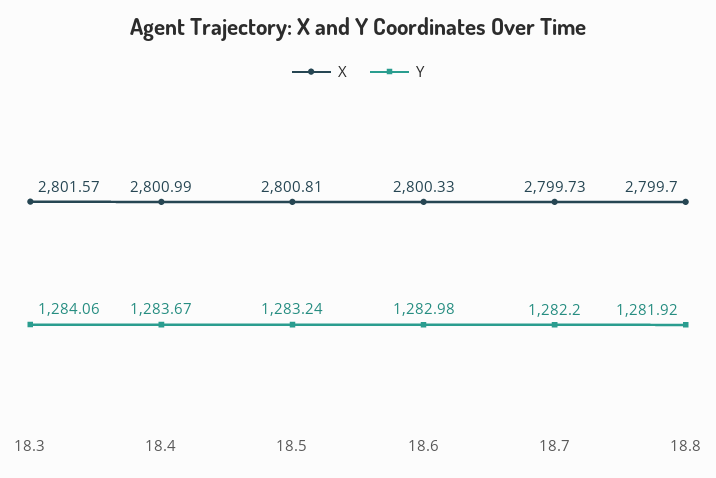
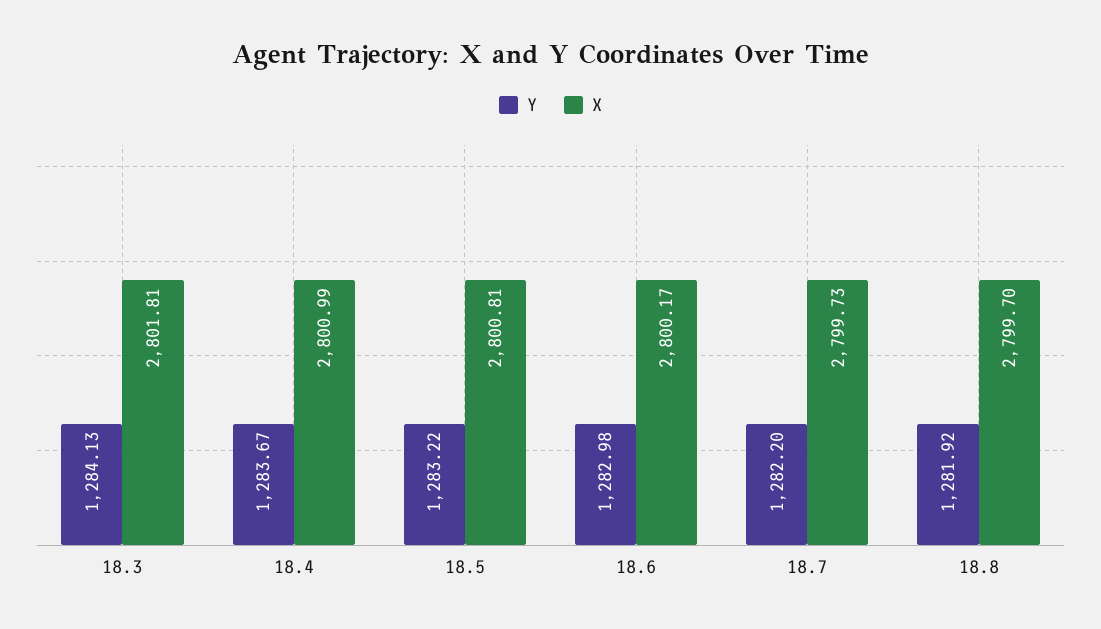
  {
    "X": {
-     "18.3": 2801.57,
+     "18.3": 2801.81,
      "18.4": 2800.99,
      "18.5": 2800.81,
-     "18.6": 2800.33,
+     "18.6": 2800.17,
      "18.7": 2799.73,
      "18.8": 2799.7
    },
    "Y": {
-     "18.3": 1284.06,
+     "18.3": 1284.13,
      "18.4": 1283.67,
-     "18.5": 1283.24,
+     "18.5": 1283.22,
      "18.6": 1282.98,
      "18.7": 1282.2,
      "18.8": 1281.92
    }
  }

